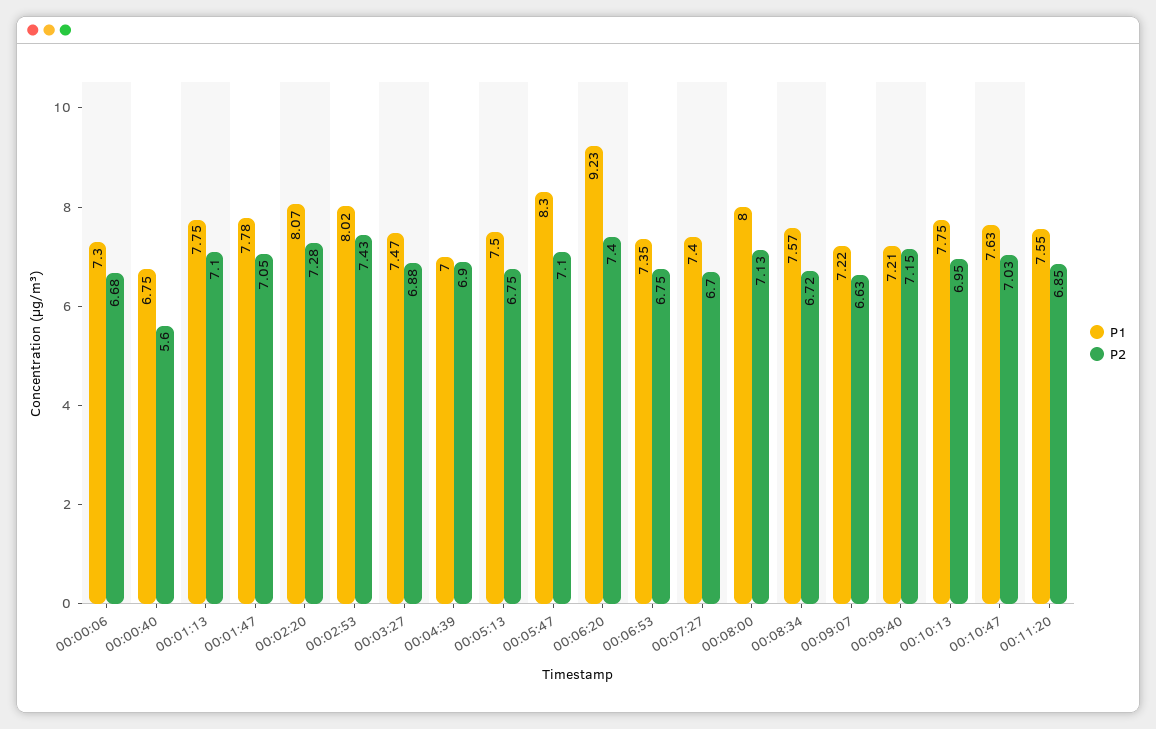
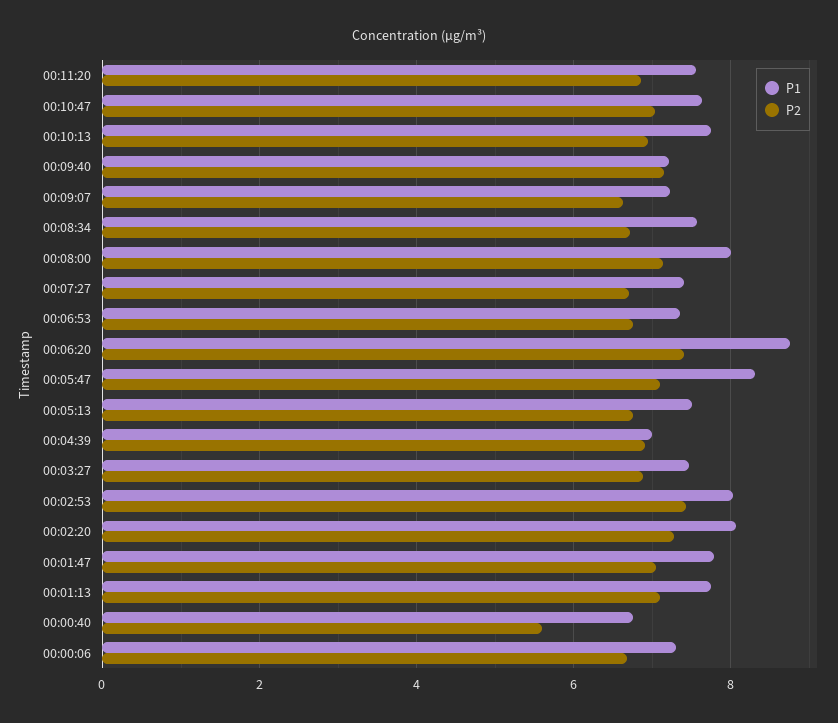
  {
    "P1": {
      "00:00:06": 7.3,
      "00:00:40": 6.75,
      "00:01:13": 7.75,
      "00:01:47": 7.78,
      "00:02:20": 8.07,
      "00:02:53": 8.02,
      "00:03:27": 7.47,
      "00:04:39": 7,
      "00:05:13": 7.5,
      "00:05:47": 8.3,
-     "00:06:20": 9.23,
+     "00:06:20": 8.8,
      "00:06:53": 7.35,
      "00:07:27": 7.4,
      "00:08:00": 8,
      "00:08:34": 7.57,
      "00:09:07": 7.22,
      "00:09:40": 7.21,
      "00:10:13": 7.75,
      "00:10:47": 7.63,
      "00:11:20": 7.55
    },
    "P2": {
      "00:00:06": 6.68,
      "00:00:40": 5.6,
      "00:01:13": 7.1,
      "00:01:47": 7.05,
      "00:02:20": 7.28,
      "00:02:53": 7.43,
      "00:03:27": 6.88,
      "00:04:39": 6.9,
      "00:05:13": 6.75,
      "00:05:47": 7.1,
      "00:06:20": 7.4,
      "00:06:53": 6.75,
      "00:07:27": 6.7,
      "00:08:00": 7.13,
      "00:08:34": 6.72,
      "00:09:07": 6.63,
      "00:09:40": 7.15,
      "00:10:13": 6.95,
      "00:10:47": 7.03,
      "00:11:20": 6.85
    }
  }

